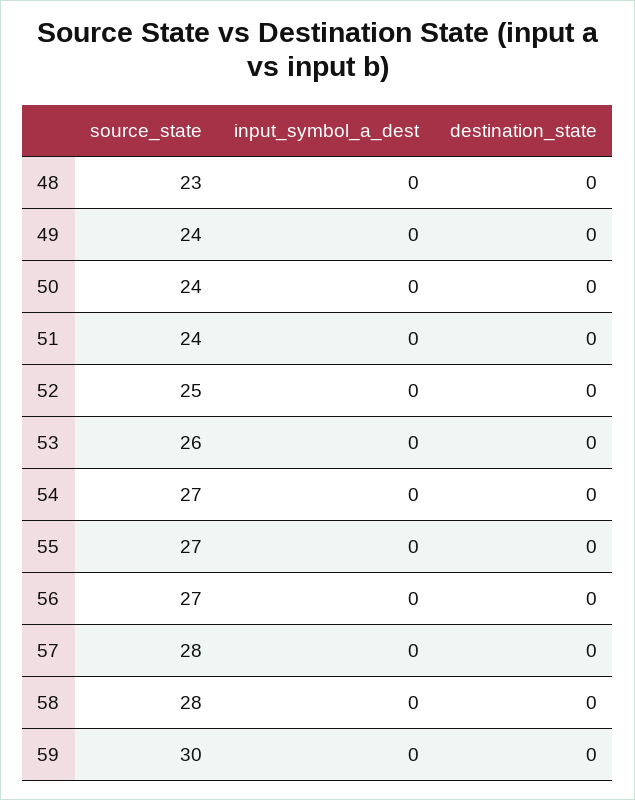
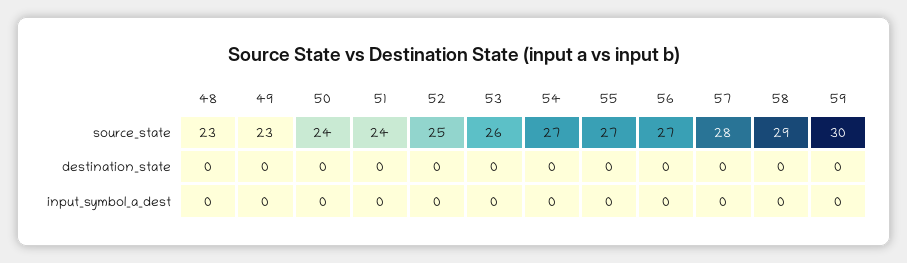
  {
    "source_state": {
      "48": 23,
-     "49": 24,
+     "49": 23,
      "50": 24,
      "51": 24,
      "52": 25,
      "53": 26,
      "54": 27,
      "55": 27,
      "56": 27,
      "57": 28,
-     "58": 28,
+     "58": 29,
      "59": 30
    },
    "input_symbol_a_dest": {
      "48": 0,
      "49": 0,
      "50": 0,
      "51": 0,
      "52": 0,
      "53": 0,
      "54": 0,
      "55": 0,
      "56": 0,
      "57": 0,
      "58": 0,
      "59": 0
    },
    "destination_state": {
      "48": 0,
      "49": 0,
      "50": 0,
      "51": 0,
      "52": 0,
      "53": 0,
      "54": 0,
      "55": 0,
      "56": 0,
      "57": 0,
      "58": 0,
      "59": 0
    }
  }

